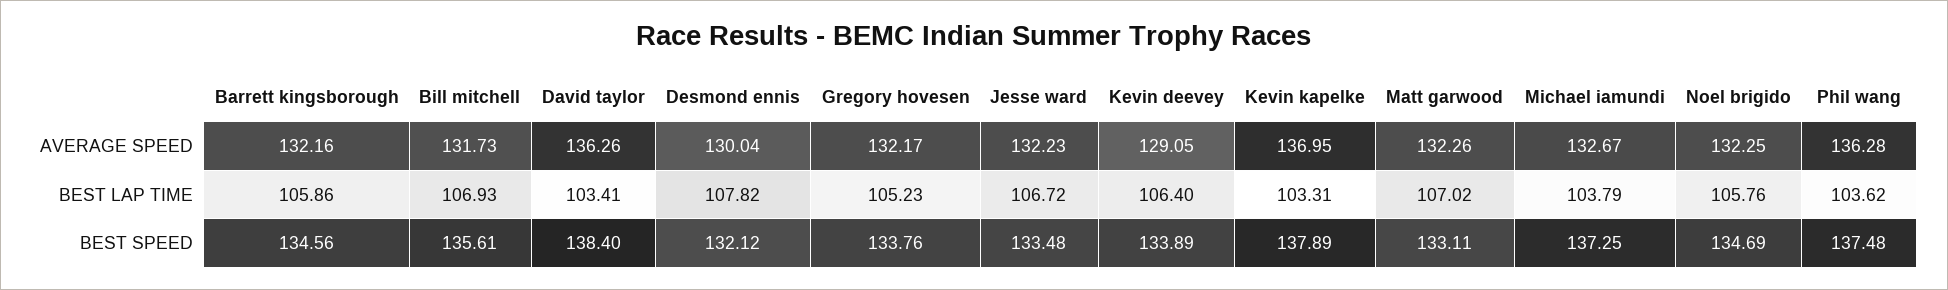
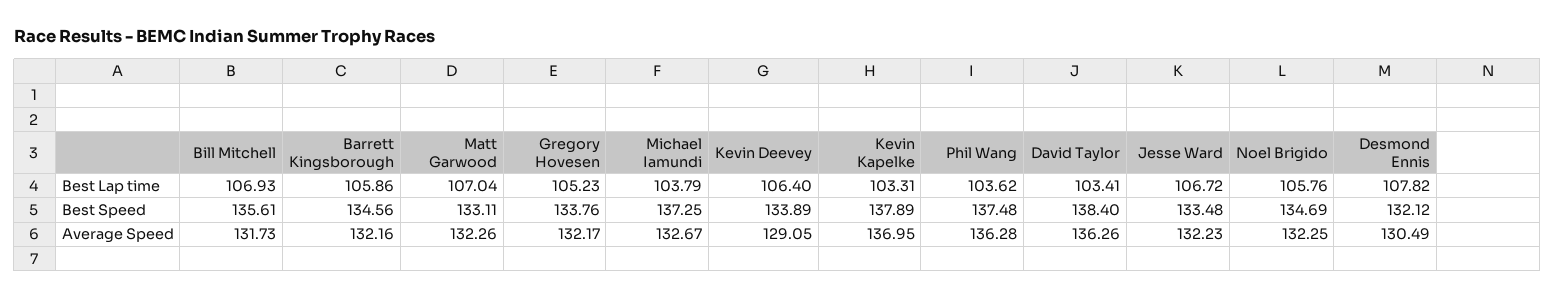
  {
    "Barrett kingsborough": {
      "AVERAGE SPEED": 132.16,
      "BEST LAP TIME": 105.86,
      "BEST SPEED": 134.56
    },
    "Bill mitchell": {
      "AVERAGE SPEED": 131.73,
      "BEST LAP TIME": 106.93,
      "BEST SPEED": 135.61
    },
    "David taylor": {
      "AVERAGE SPEED": 136.26,
      "BEST LAP TIME": 103.41,
      "BEST SPEED": 138.4
    },
    "Desmond ennis": {
-     "AVERAGE SPEED": 130.04,
+     "AVERAGE SPEED": 130.49,
      "BEST LAP TIME": 107.82,
      "BEST SPEED": 132.12
    },
    "Gregory hovesen": {
      "AVERAGE SPEED": 132.17,
      "BEST LAP TIME": 105.23,
      "BEST SPEED": 133.76
    },
    "Jesse ward": {
      "AVERAGE SPEED": 132.23,
      "BEST LAP TIME": 106.72,
      "BEST SPEED": 133.48
    },
    "Kevin deevey": {
      "AVERAGE SPEED": 129.05,
      "BEST LAP TIME": 106.4,
      "BEST SPEED": 133.89
    },
    "Kevin kapelke": {
      "AVERAGE SPEED": 136.95,
      "BEST LAP TIME": 103.31,
      "BEST SPEED": 137.89
    },
    "Matt garwood": {
      "AVERAGE SPEED": 132.26,
-     "BEST LAP TIME": 107.02,
+     "BEST LAP TIME": 107.04,
      "BEST SPEED": 133.11
    },
    "Michael iamundi": {
      "AVERAGE SPEED": 132.67,
      "BEST LAP TIME": 103.79,
      "BEST SPEED": 137.25
    },
    "Noel brigido": {
      "AVERAGE SPEED": 132.25,
      "BEST LAP TIME": 105.76,
      "BEST SPEED": 134.69
    },
    "Phil wang": {
      "AVERAGE SPEED": 136.28,
      "BEST LAP TIME": 103.62,
      "BEST SPEED": 137.48
    }
  }

